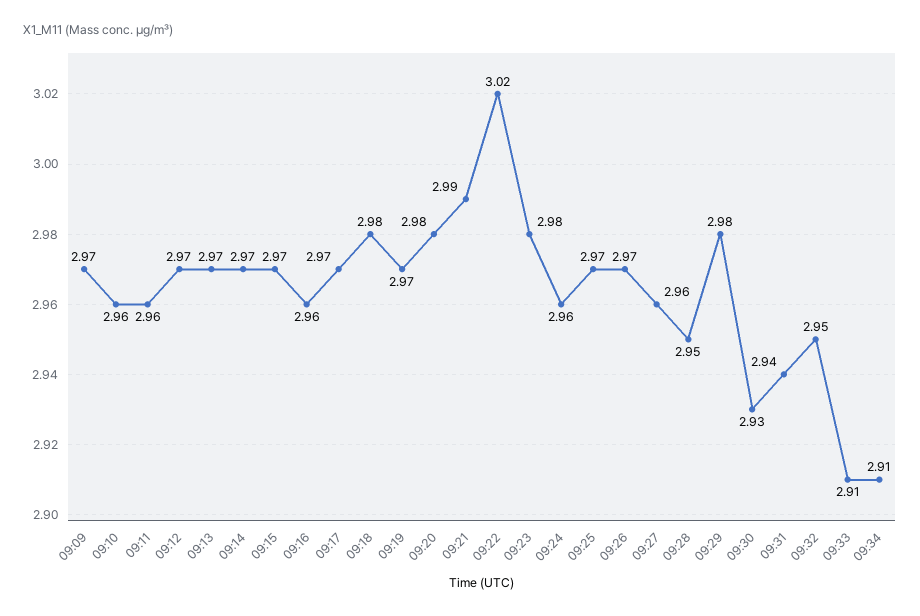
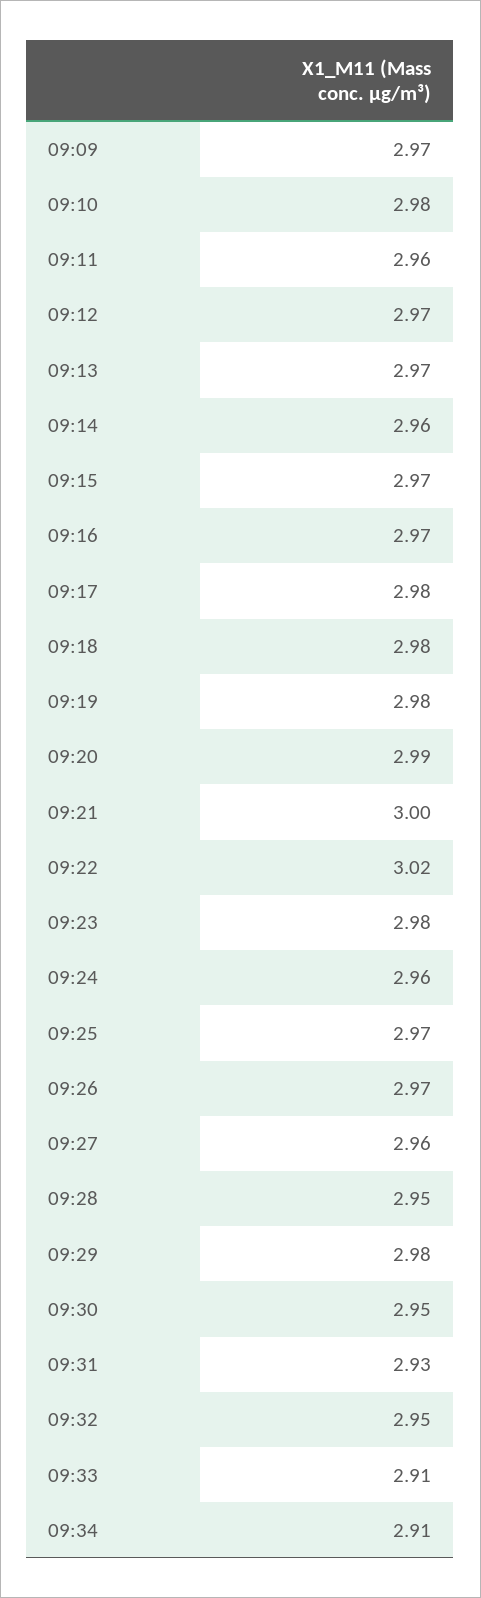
  {
    "09:09": 2.97,
-   "09:10": 2.96,
+   "09:10": 2.98,
    "09:11": 2.96,
    "09:12": 2.97,
    "09:13": 2.97,
-   "09:14": 2.97,
+   "09:14": 2.96,
    "09:15": 2.97,
-   "09:16": 2.96,
+   "09:16": 2.97,
-   "09:17": 2.97,
+   "09:17": 2.98,
    "09:18": 2.98,
-   "09:19": 2.97,
+   "09:19": 2.98,
-   "09:20": 2.98,
+   "09:20": 2.99,
-   "09:21": 2.99,
+   "09:21": 3,
    "09:22": 3.02,
    "09:23": 2.98,
    "09:24": 2.96,
    "09:25": 2.97,
    "09:26": 2.97,
    "09:27": 2.96,
    "09:28": 2.95,
    "09:29": 2.98,
-   "09:30": 2.93,
+   "09:30": 2.95,
-   "09:31": 2.94,
+   "09:31": 2.93,
    "09:32": 2.95,
    "09:33": 2.91,
    "09:34": 2.91
  }

